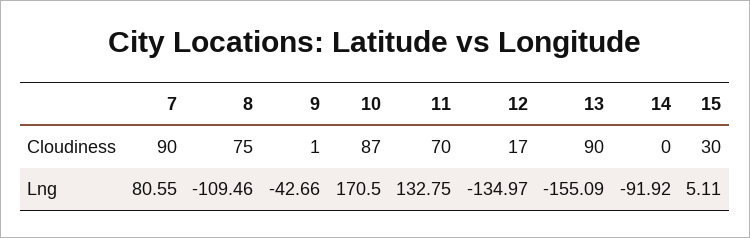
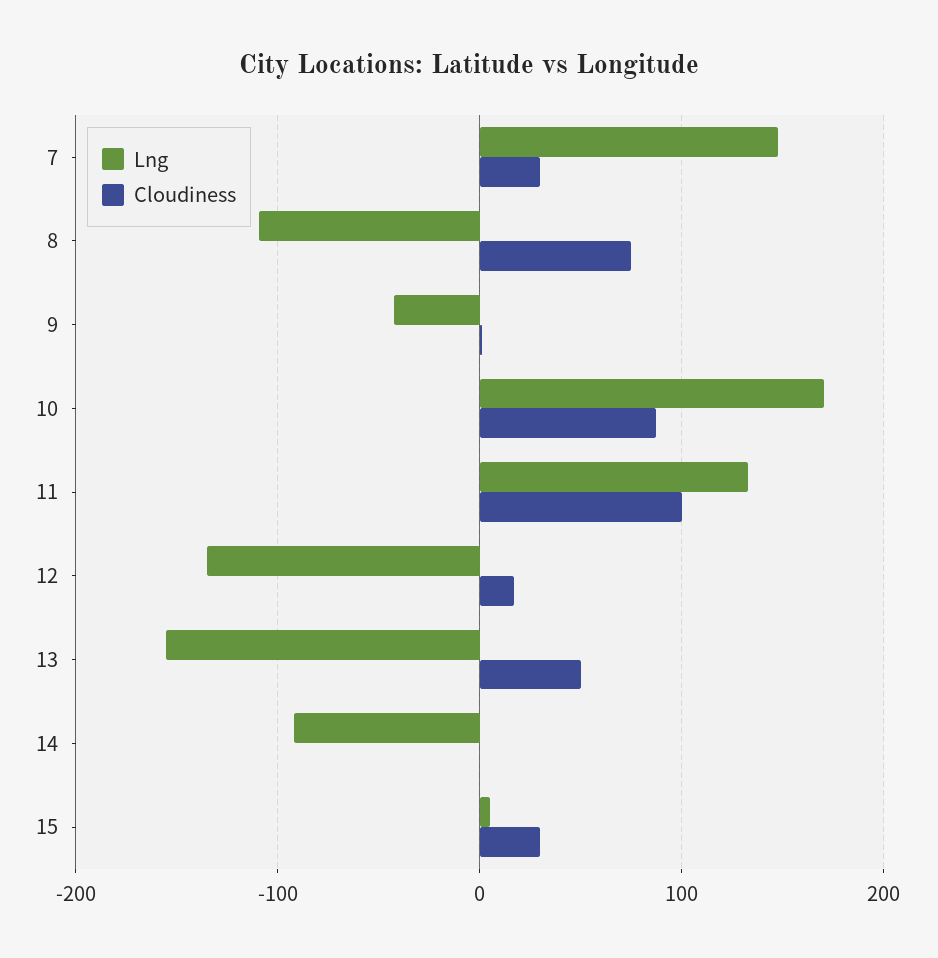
  {
    "Cloudiness": {
-     "7": 90,
+     "7": 30,
      "8": 75,
      "9": 1,
      "10": 87,
-     "11": 70,
+     "11": 100,
      "12": 17,
-     "13": 90,
+     "13": 50,
      "14": 0,
      "15": 30
    },
    "Lng": {
-     "7": 80.55,
+     "7": 150,
      "8": -109.46,
      "9": -42.66,
      "10": 170.5,
      "11": 132.75,
      "12": -134.97,
      "13": -155.09,
      "14": -91.92,
      "15": 5.11
    }
  }

